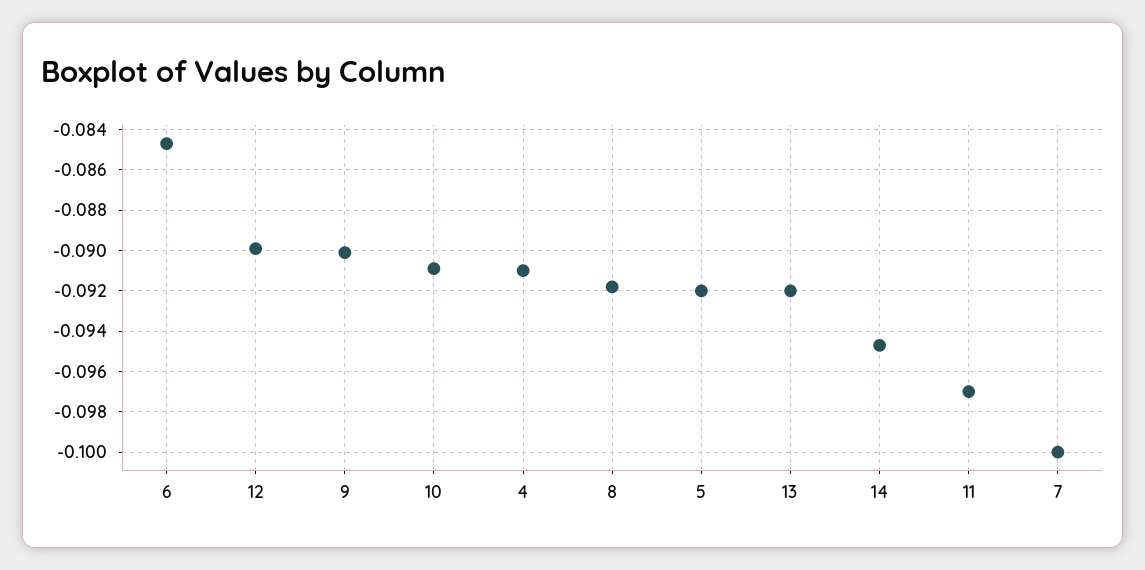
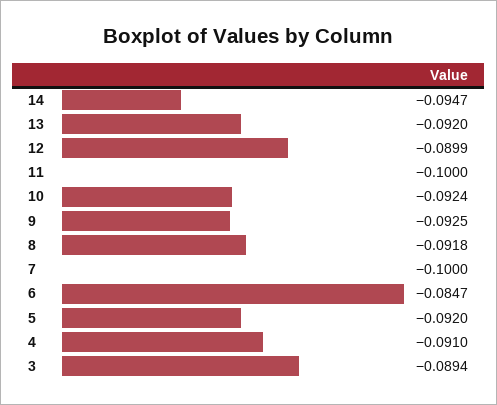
  {
    "6": -0.0847,
    "12": -0.0899,
-   "9": -0.09,
+   "9": -0.0925,
-   "10": -0.091,
+   "10": -0.0924,
    "4": -0.091,
    "8": -0.0918,
    "5": -0.092,
    "13": -0.092,
    "14": -0.0947,
-   "11": -0.097,
+   "11": -0.1,
-   "7": -0.1
+   "7": -0.1,
+   "3": -0.0894
  }

